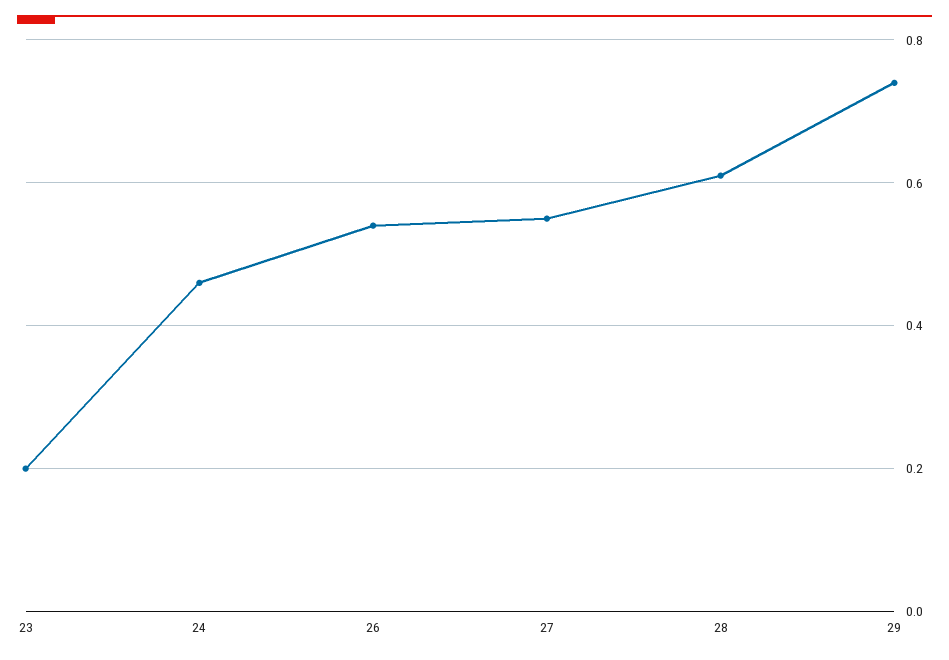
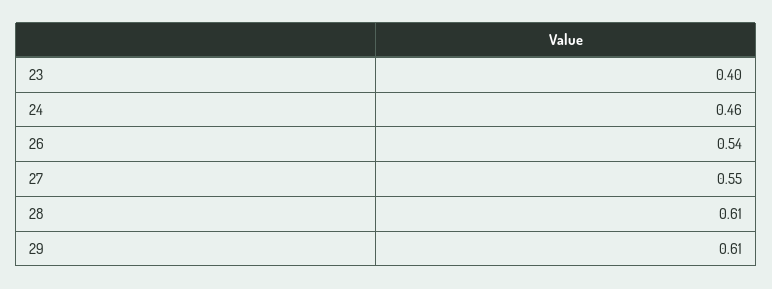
  {
-   "23": 0.2,
+   "23": 0.4,
    "24": 0.46,
    "26": 0.54,
    "27": 0.55,
    "28": 0.61,
-   "29": 0.75
+   "29": 0.61
  }

